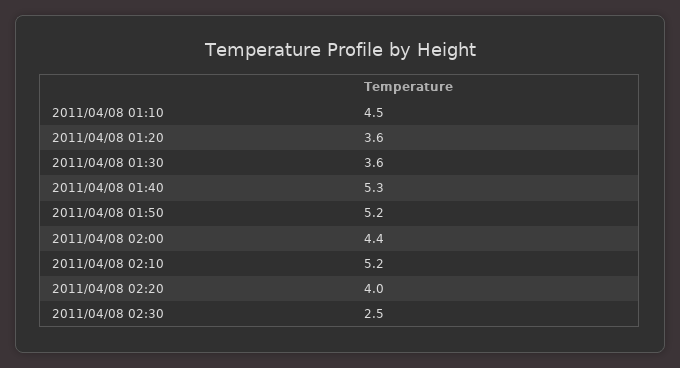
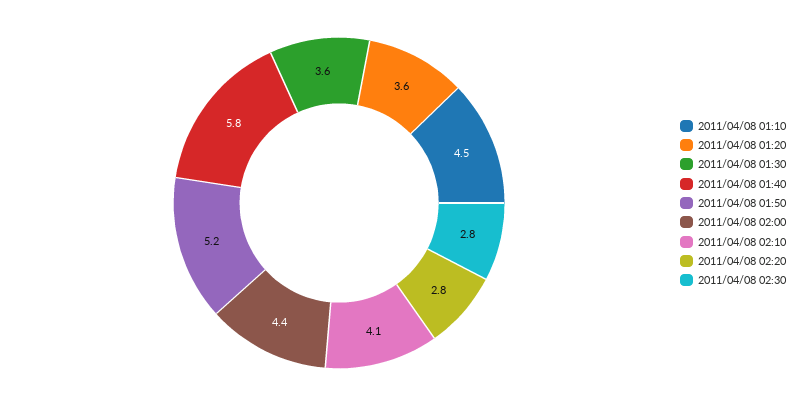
  {
    "2011/04/08 01:10": 4.5,
    "2011/04/08 01:20": 3.6,
    "2011/04/08 01:30": 3.6,
-   "2011/04/08 01:40": 5.3,
+   "2011/04/08 01:40": 5.8,
    "2011/04/08 01:50": 5.2,
    "2011/04/08 02:00": 4.4,
-   "2011/04/08 02:10": 5.2,
+   "2011/04/08 02:10": 4.1,
-   "2011/04/08 02:20": 4,
+   "2011/04/08 02:20": 2.8,
-   "2011/04/08 02:30": 2.5
+   "2011/04/08 02:30": 2.8
  }

